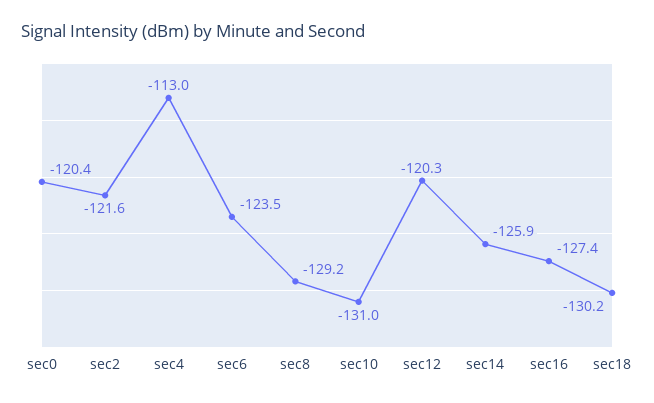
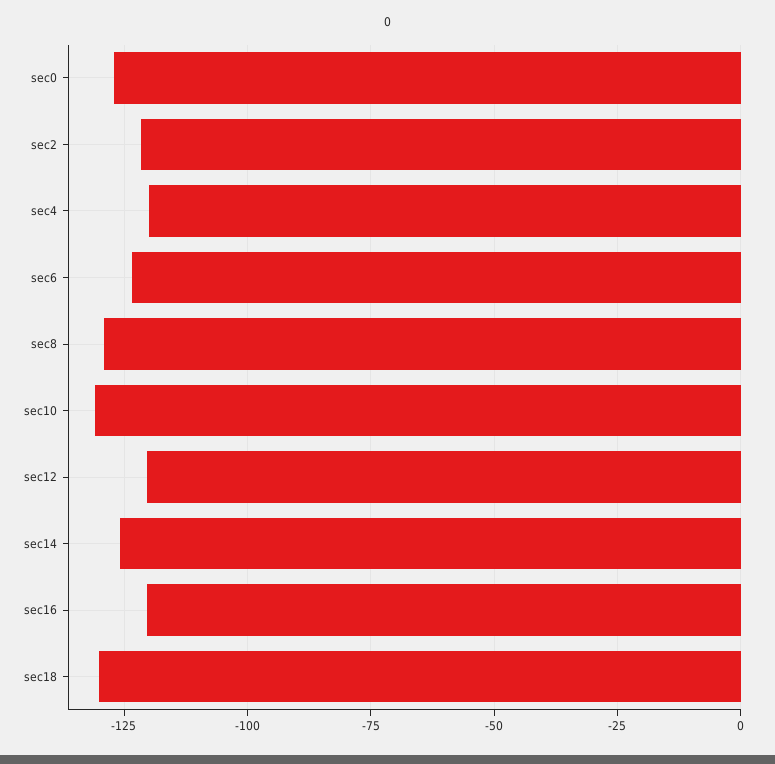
  {
-   "sec0": -120.4,
+   "sec0": -127.5,
    "sec2": -121.6,
-   "sec4": -113,
+   "sec4": -120,
    "sec6": -123.5,
    "sec8": -129.2,
    "sec10": -131,
    "sec12": -120.3,
    "sec14": -125.9,
-   "sec16": -127.4,
+   "sec16": -120,
    "sec18": -130.2
  }

